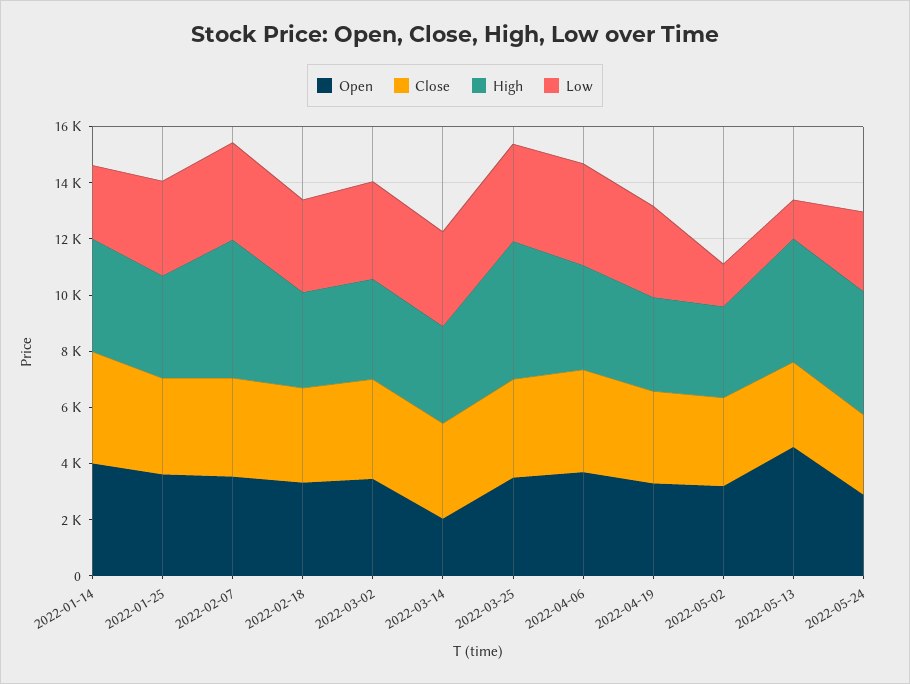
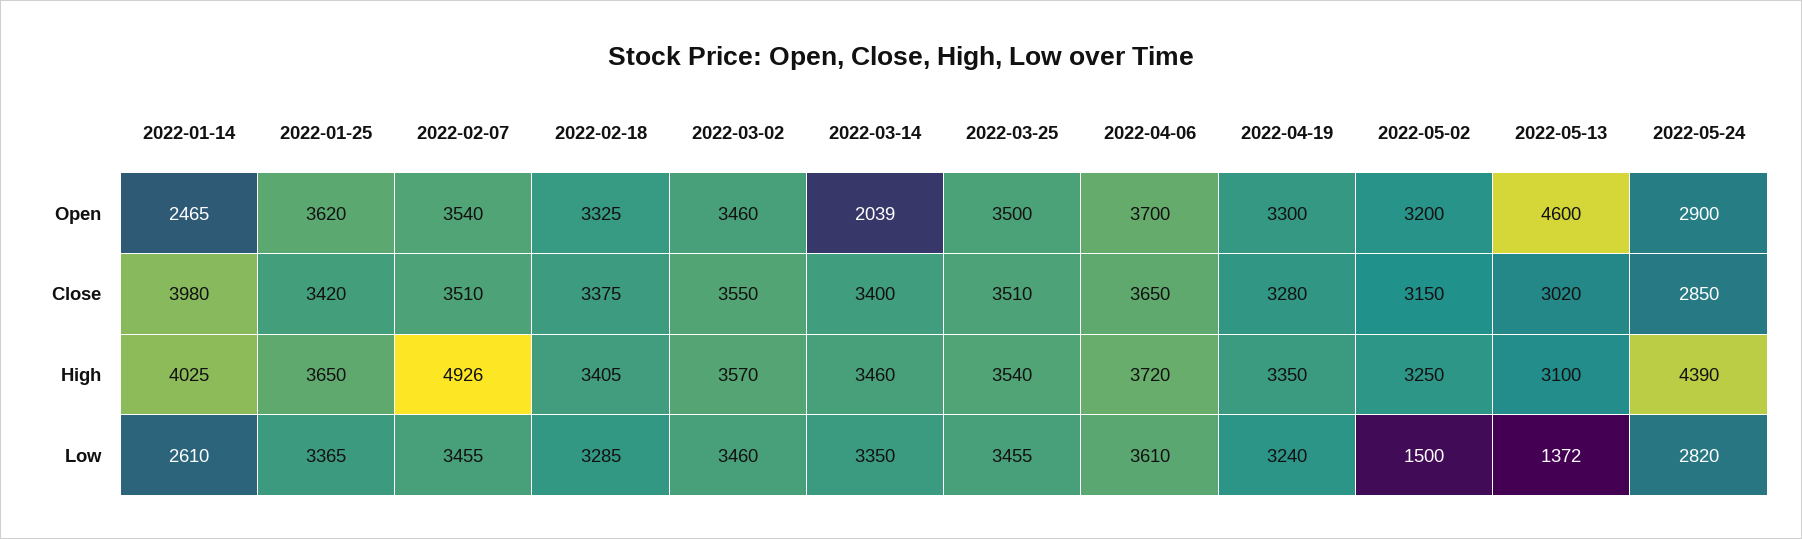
  {
    "Open": {
-     "2022-01-14": 4000,
+     "2022-01-14": 2465,
      "2022-01-25": 3620,
      "2022-02-07": 3540,
      "2022-02-18": 3325,
      "2022-03-02": 3460,
      "2022-03-14": 2039,
      "2022-03-25": 3500,
      "2022-04-06": 3700,
      "2022-04-19": 3300,
      "2022-05-02": 3200,
      "2022-05-13": 4600,
      "2022-05-24": 2900
    },
    "Close": {
      "2022-01-14": 3980,
      "2022-01-25": 3420,
      "2022-02-07": 3510,
      "2022-02-18": 3375,
      "2022-03-02": 3550,
      "2022-03-14": 3400,
      "2022-03-25": 3510,
      "2022-04-06": 3650,
      "2022-04-19": 3280,
      "2022-05-02": 3150,
      "2022-05-13": 3020,
      "2022-05-24": 2850
    },
    "High": {
      "2022-01-14": 4025,
      "2022-01-25": 3650,
      "2022-02-07": 4926,
      "2022-02-18": 3405,
      "2022-03-02": 3570,
      "2022-03-14": 3460,
-     "2022-03-25": 5000,
+     "2022-03-25": 3540,
      "2022-04-06": 3720,
      "2022-04-19": 3350,
      "2022-05-02": 3250,
-     "2022-05-13": 4500,
+     "2022-05-13": 3100,
      "2022-05-24": 4390
    },
    "Low": {
      "2022-01-14": 2610,
      "2022-01-25": 3365,
      "2022-02-07": 3455,
      "2022-02-18": 3285,
      "2022-03-02": 3460,
      "2022-03-14": 3350,
      "2022-03-25": 3455,
      "2022-04-06": 3610,
      "2022-04-19": 3240,
      "2022-05-02": 1500,
      "2022-05-13": 1372,
      "2022-05-24": 2820
    }
  }

